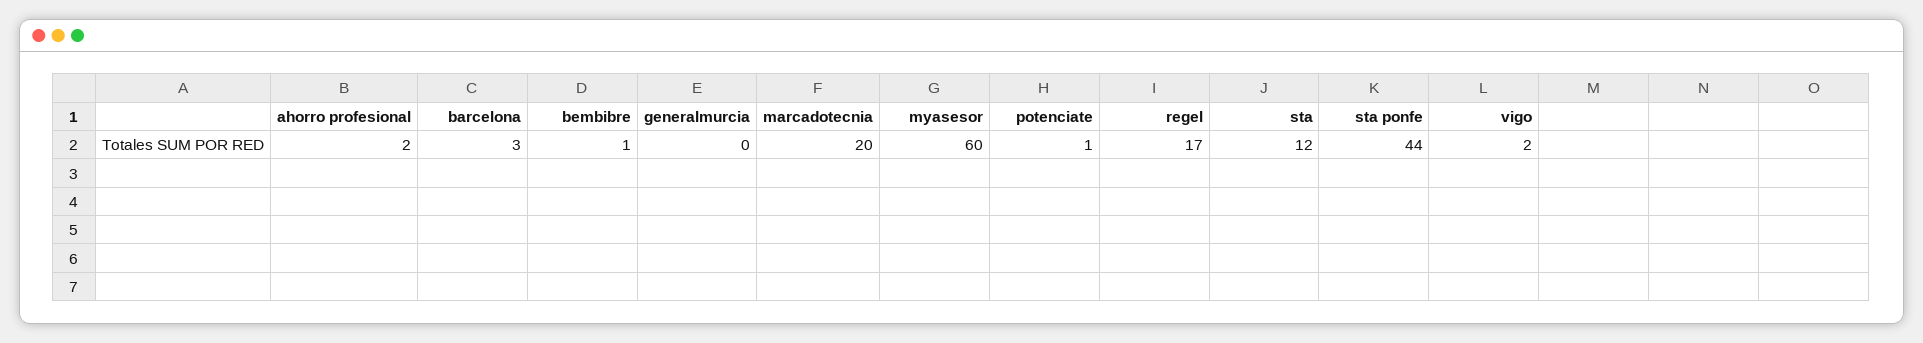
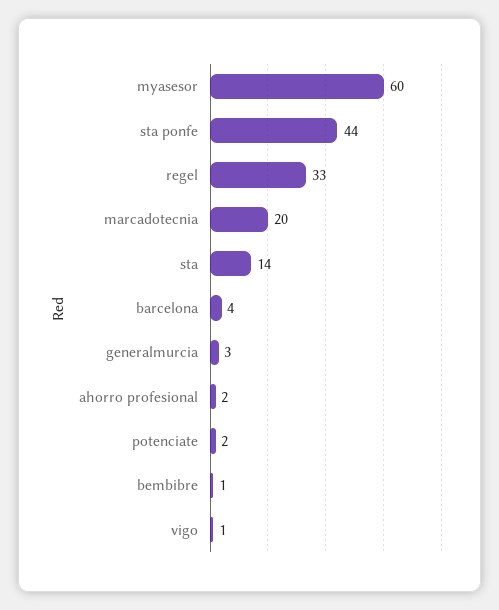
  {
    "ahorro profesional": 2,
-   "barcelona": 3,
+   "barcelona": 4,
    "bembibre": 1,
-   "generalmurcia": 0,
+   "generalmurcia": 3,
    "marcadotecnia": 20,
    "myasesor": 60,
-   "potenciate": 1,
+   "potenciate": 2,
-   "regel": 17,
+   "regel": 33,
-   "sta": 12,
+   "sta": 14,
    "sta ponfe": 44,
-   "vigo": 2
+   "vigo": 1
  }

